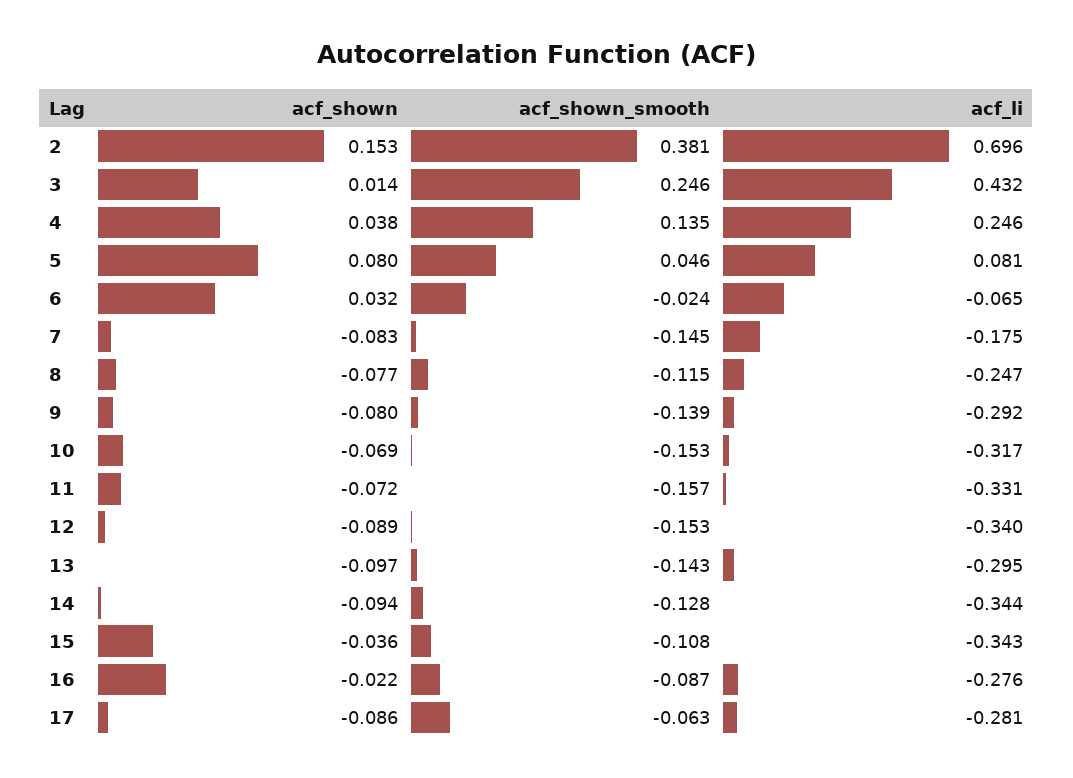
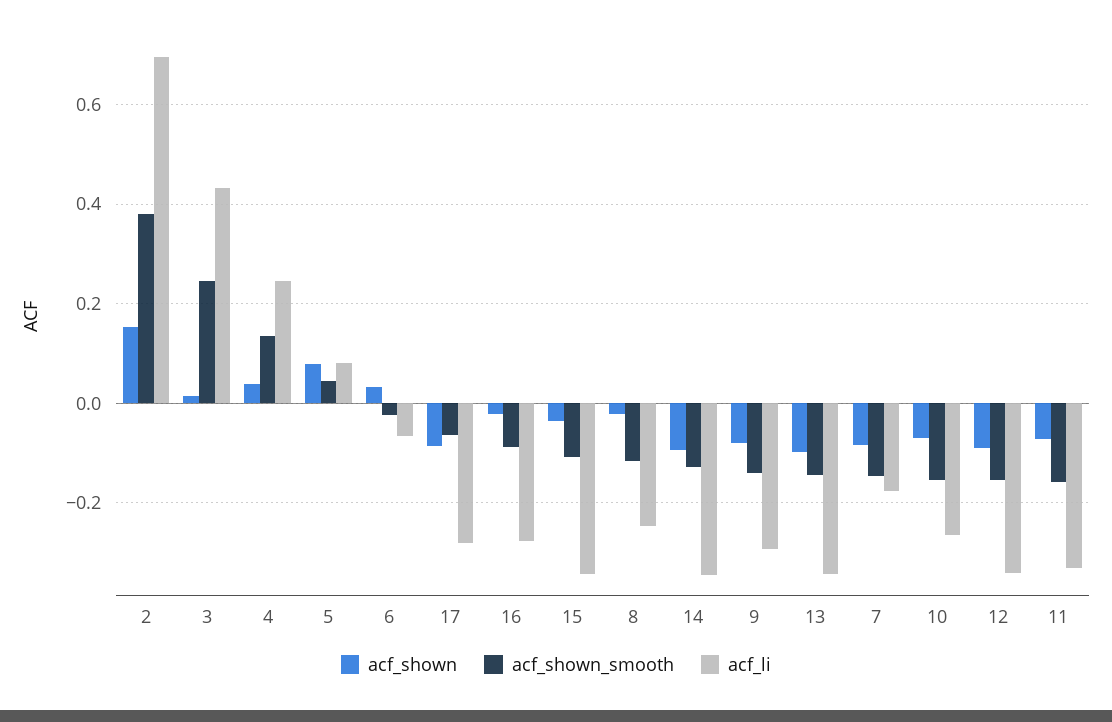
  {
    "acf_shown": {
      "2": 0.153,
      "3": 0.014,
      "4": 0.038,
      "5": 0.08,
      "6": 0.032,
      "7": -0.083,
-     "8": -0.077,
+     "8": -0.02,
      "9": -0.08,
      "10": -0.069,
      "11": -0.072,
      "12": -0.089,
      "13": -0.097,
      "14": -0.094,
      "15": -0.036,
      "16": -0.022,
      "17": -0.086
    },
    "acf_shown_smooth": {
      "2": 0.381,
      "3": 0.246,
      "4": 0.135,
      "5": 0.046,
      "6": -0.024,
      "7": -0.145,
      "8": -0.115,
      "9": -0.139,
      "10": -0.153,
      "11": -0.157,
      "12": -0.153,
      "13": -0.143,
      "14": -0.128,
      "15": -0.108,
      "16": -0.087,
      "17": -0.063
    },
    "acf_li": {
      "2": 0.696,
      "3": 0.432,
      "4": 0.246,
      "5": 0.081,
      "6": -0.065,
      "7": -0.175,
      "8": -0.247,
      "9": -0.292,
-     "10": -0.317,
+     "10": -0.26,
      "11": -0.331,
      "12": -0.34,
-     "13": -0.295,
+     "13": -0.34,
      "14": -0.344,
      "15": -0.343,
      "16": -0.276,
      "17": -0.281
    }
  }

